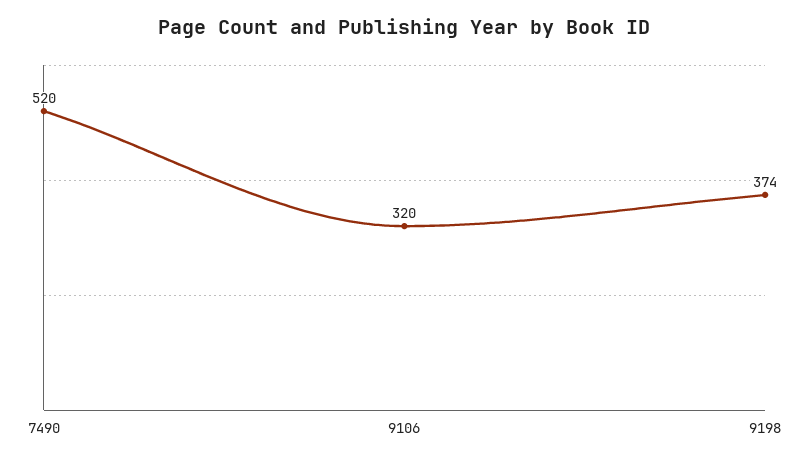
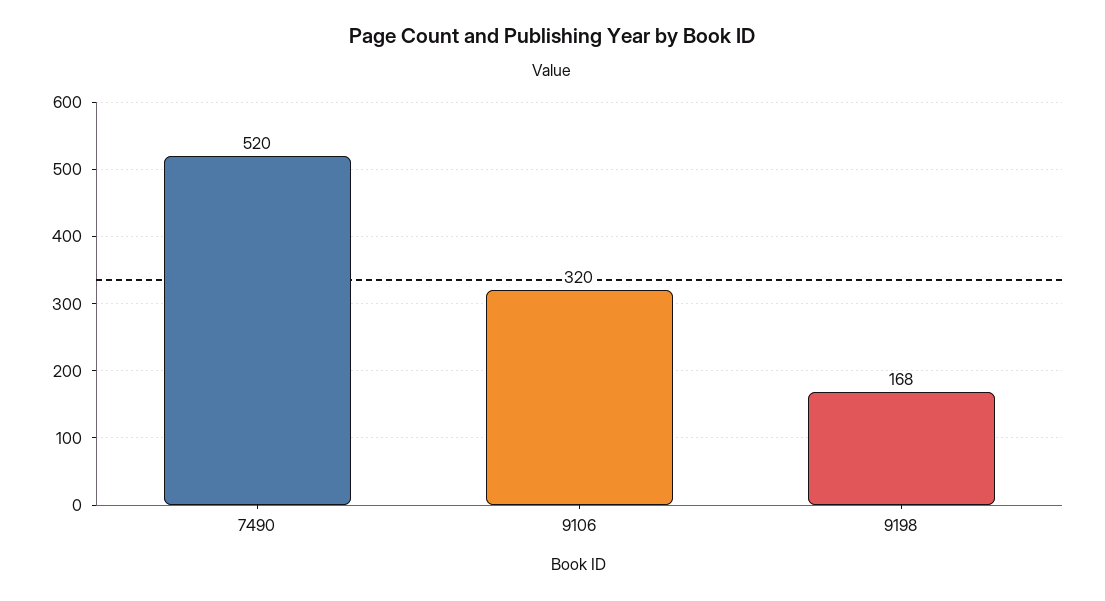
  {
    "7490": 520,
    "9106": 320,
-   "9198": 374
+   "9198": 168
  }

